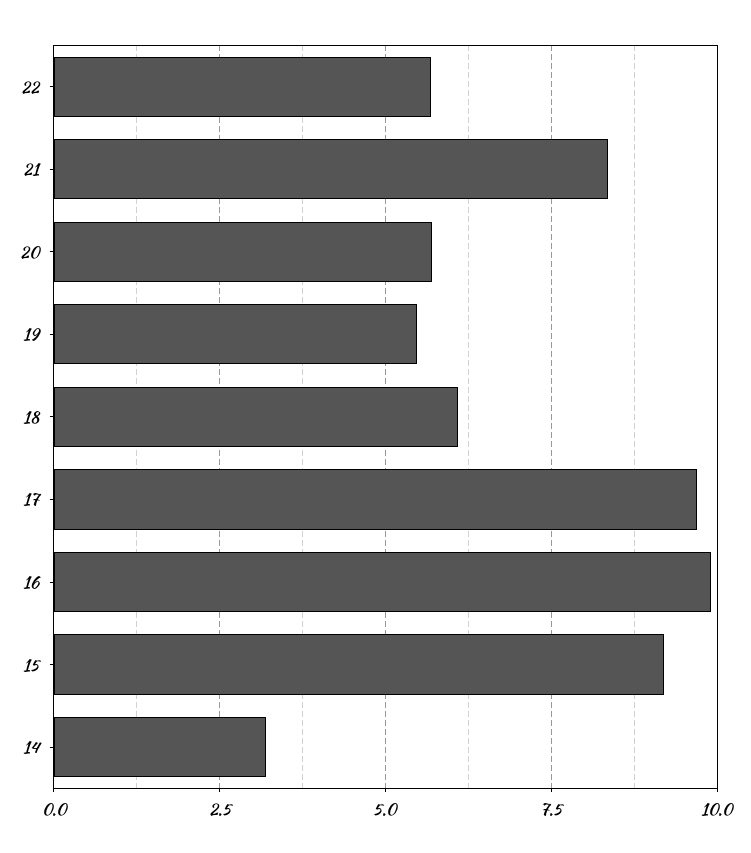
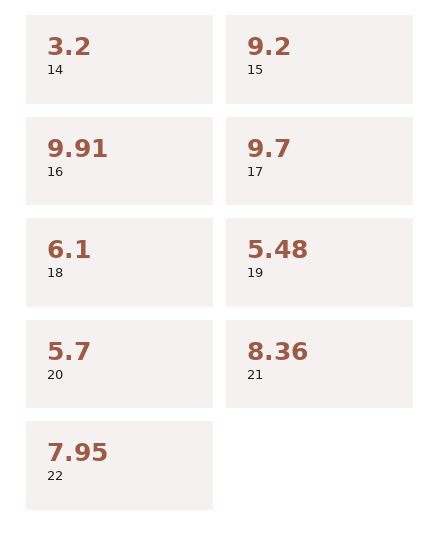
  {
-   "22": 5.75,
+   "22": 7.95,
    "21": 8.36,
    "20": 5.7,
    "19": 5.48,
    "18": 6.1,
    "17": 9.7,
    "16": 9.91,
    "15": 9.2,
    "14": 3.2
  }

